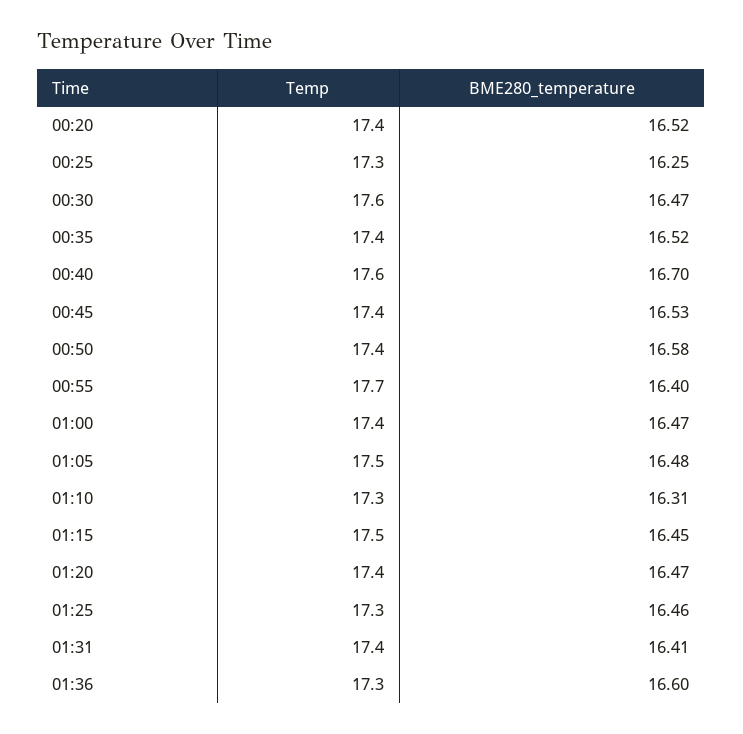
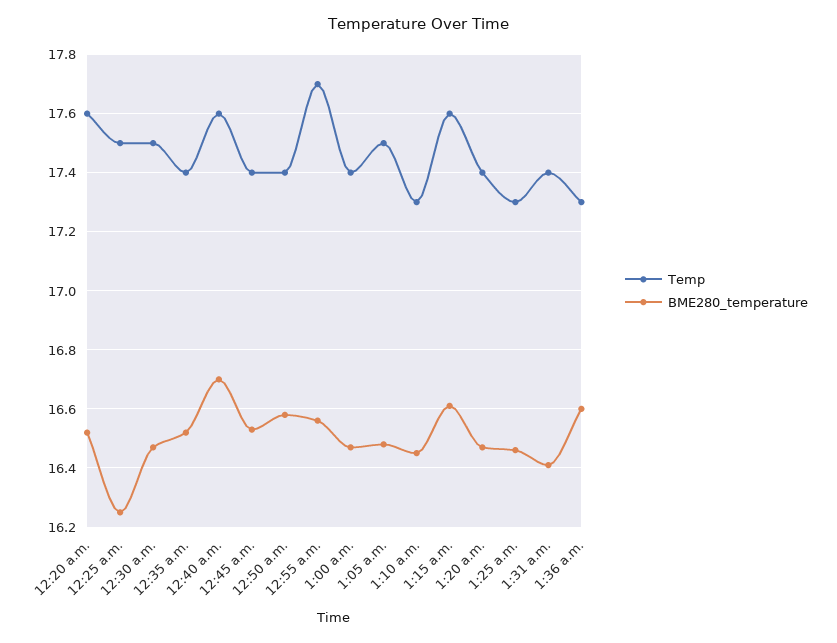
  {
    "Temp": {
-     "00:20": 17.4,
+     "00:20": 17.6,
-     "00:25": 17.3,
+     "00:25": 17.5,
-     "00:30": 17.6,
+     "00:30": 17.5,
      "00:35": 17.4,
      "00:40": 17.6,
      "00:45": 17.4,
      "00:50": 17.4,
      "00:55": 17.7,
      "01:00": 17.4,
      "01:05": 17.5,
      "01:10": 17.3,
-     "01:15": 17.5,
+     "01:15": 17.6,
      "01:20": 17.4,
      "01:25": 17.3,
      "01:31": 17.4,
      "01:36": 17.3
    },
    "BME280_temperature": {
      "00:20": 16.52,
      "00:25": 16.25,
      "00:30": 16.47,
      "00:35": 16.52,
      "00:40": 16.7,
      "00:45": 16.53,
      "00:50": 16.58,
-     "00:55": 16.4,
+     "00:55": 16.55,
      "01:00": 16.47,
      "01:05": 16.48,
-     "01:10": 16.31,
+     "01:10": 16.45,
-     "01:15": 16.45,
+     "01:15": 16.6,
      "01:20": 16.47,
      "01:25": 16.46,
      "01:31": 16.41,
      "01:36": 16.6
    }
  }

